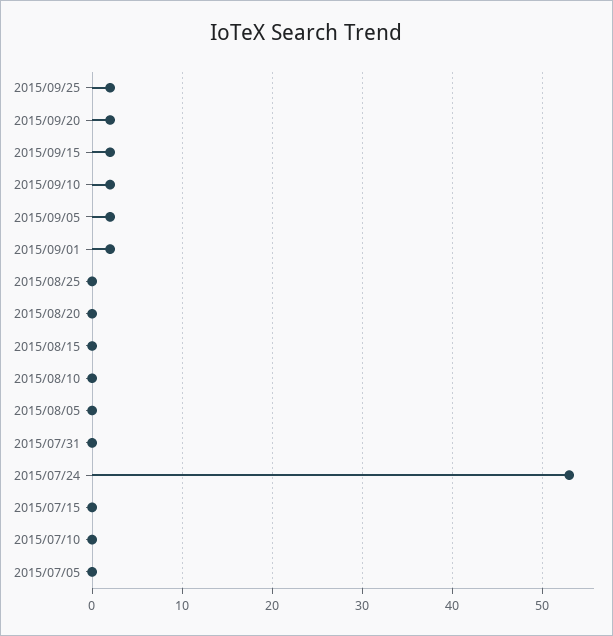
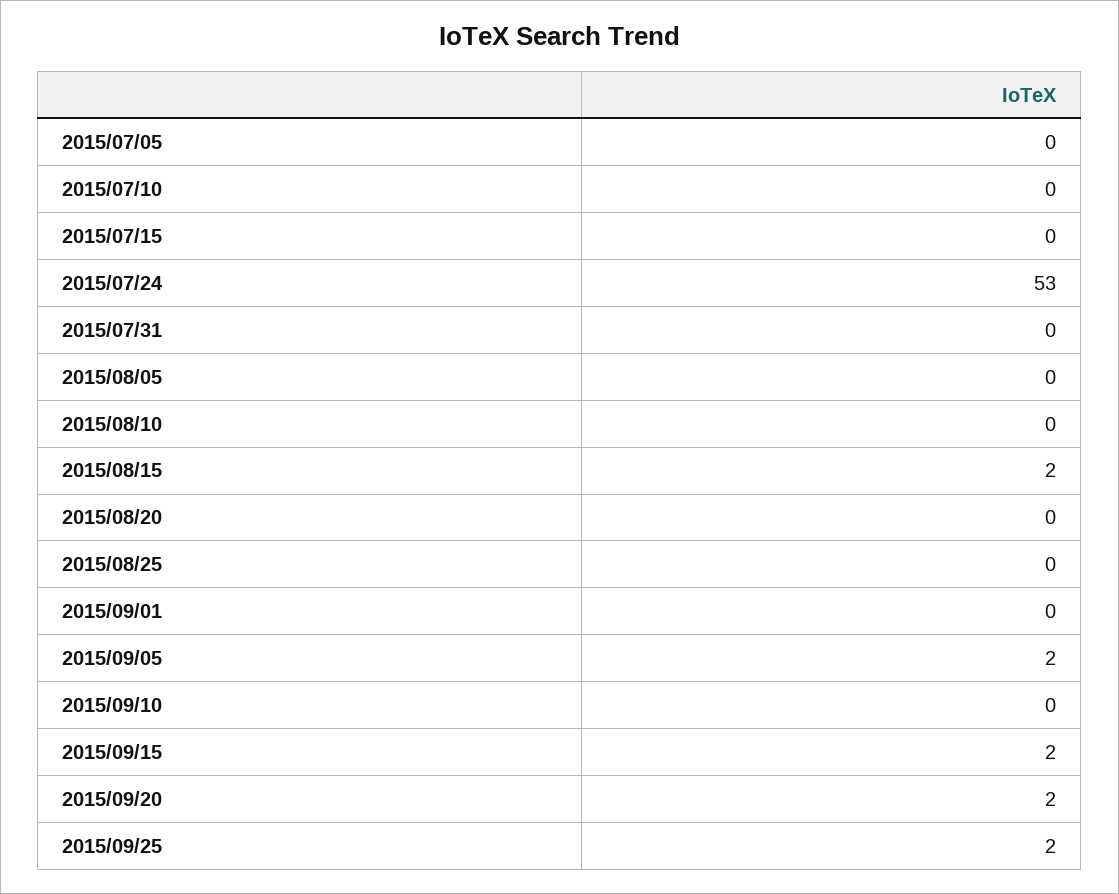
  {
    "2015/09/25": 2,
    "2015/09/20": 2,
    "2015/09/15": 2,
-   "2015/09/10": 2,
+   "2015/09/10": 0,
    "2015/09/05": 2,
-   "2015/09/01": 2,
+   "2015/09/01": 0,
    "2015/08/25": 0,
    "2015/08/20": 0,
-   "2015/08/15": 0,
+   "2015/08/15": 2,
    "2015/08/10": 0,
    "2015/08/05": 0,
    "2015/07/31": 0,
    "2015/07/24": 53,
    "2015/07/15": 0,
    "2015/07/10": 0,
    "2015/07/05": 0
  }

